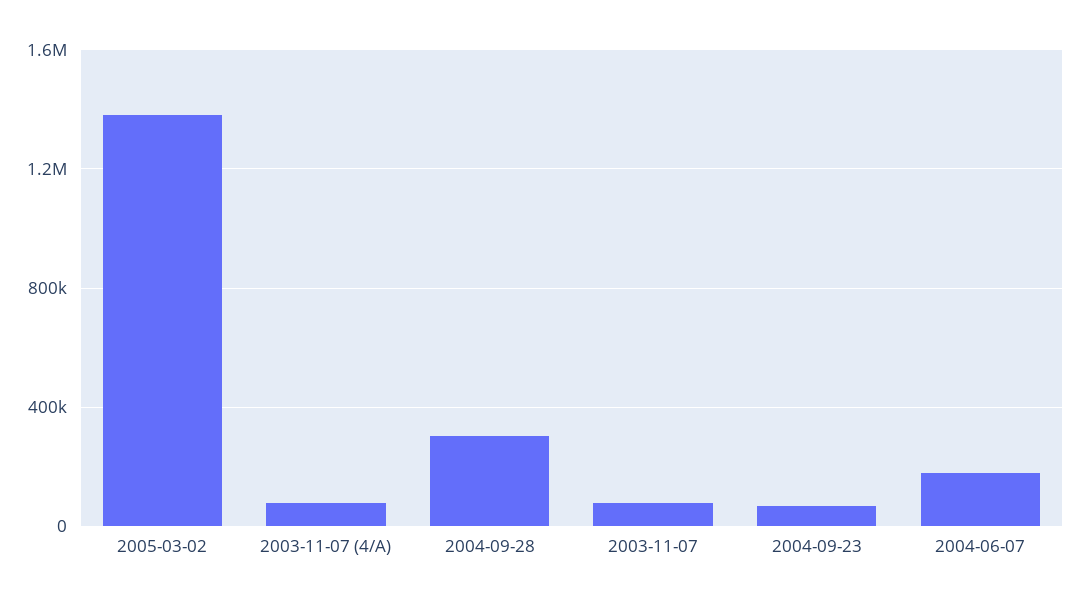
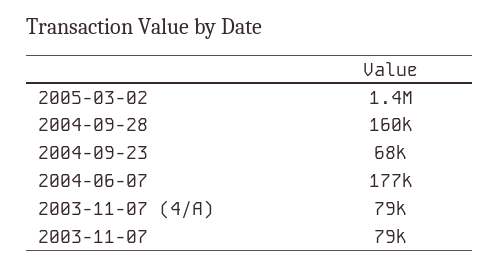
  {
    "2005-03-02": 1400000,
    "2003-11-07 (4/A)": 79000,
-   "2004-09-28": 300000,
+   "2004-09-28": 160000,
    "2003-11-07": 79000,
    "2004-09-23": 68000,
    "2004-06-07": 177000
  }

